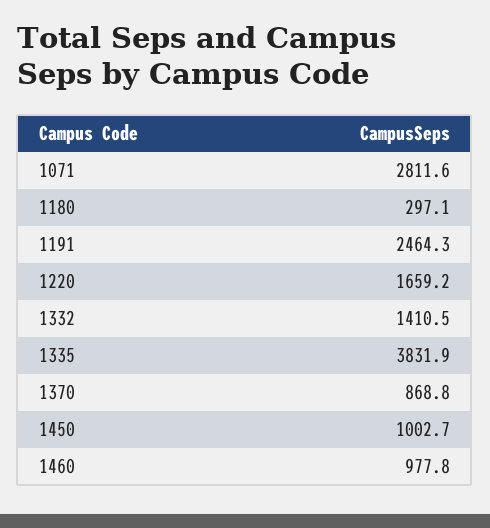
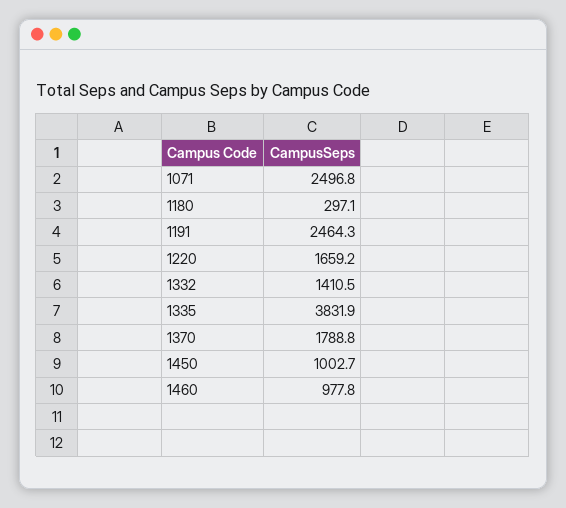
  {
-   "1071": 2811.6,
+   "1071": 2496.8,
    "1180": 297.1,
    "1191": 2464.3,
    "1220": 1659.2,
    "1332": 1410.5,
    "1335": 3831.9,
-   "1370": 868.8,
+   "1370": 1788.8,
    "1450": 1002.7,
    "1460": 977.8
  }

